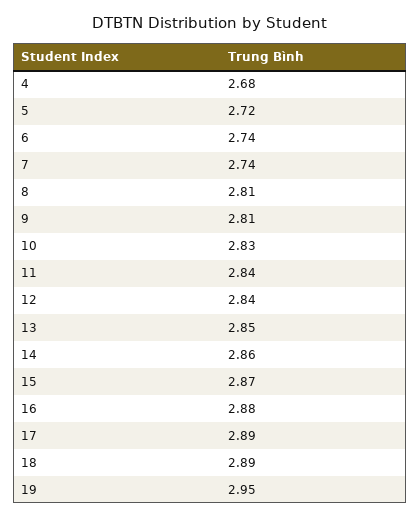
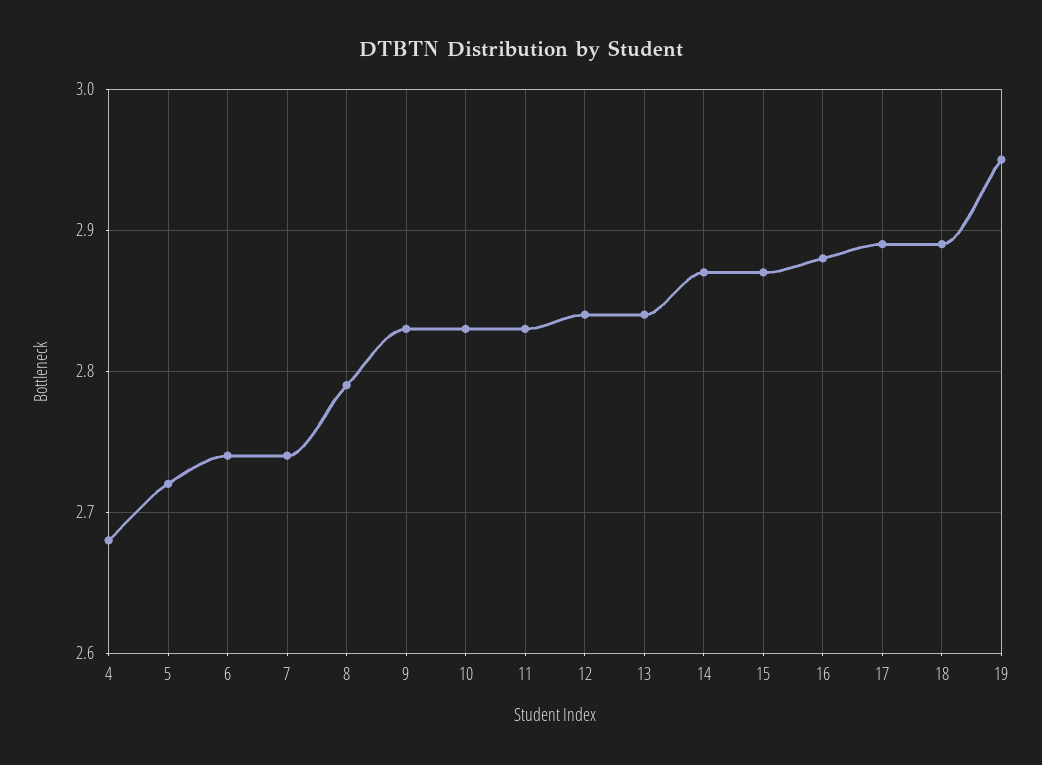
  {
    "4": 2.68,
    "5": 2.72,
    "6": 2.74,
    "7": 2.74,
-   "8": 2.81,
+   "8": 2.79,
-   "9": 2.81,
+   "9": 2.83,
    "10": 2.83,
-   "11": 2.84,
+   "11": 2.83,
    "12": 2.84,
-   "13": 2.85,
+   "13": 2.84,
-   "14": 2.86,
+   "14": 2.87,
    "15": 2.87,
    "16": 2.88,
    "17": 2.89,
    "18": 2.89,
    "19": 2.95
  }

